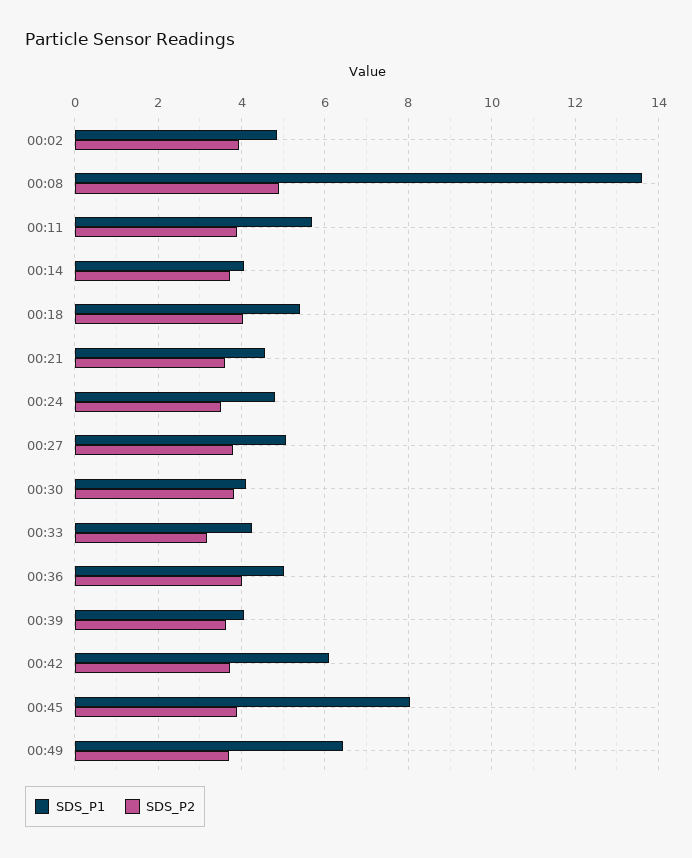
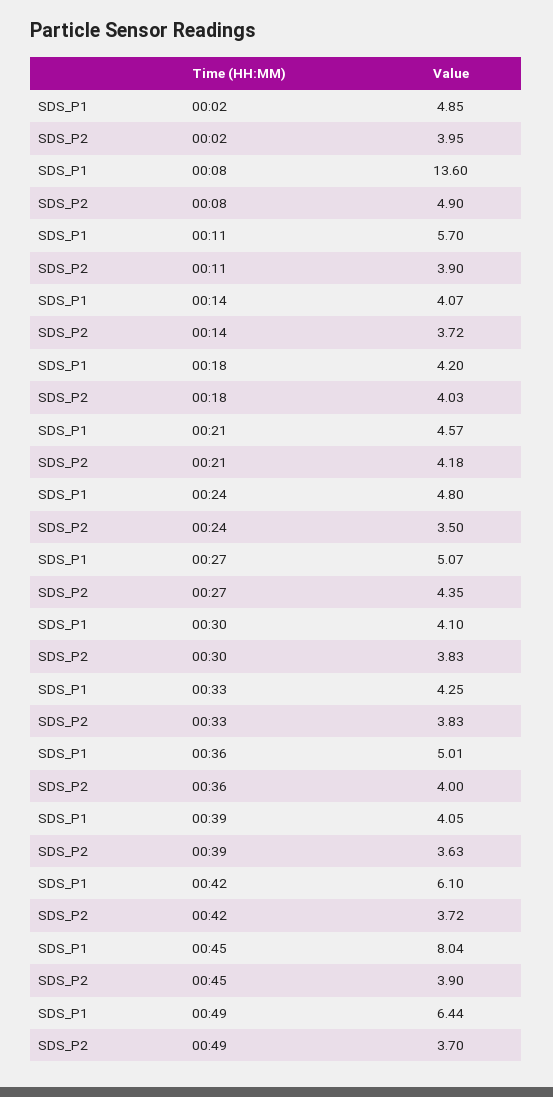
  {
    "SDS_P1": {
      "00:02": 4.85,
      "00:08": 13.6,
      "00:11": 5.7,
      "00:14": 4.07,
-     "00:18": 5.4,
+     "00:18": 4.2,
      "00:21": 4.57,
      "00:24": 4.8,
      "00:27": 5.07,
      "00:30": 4.1,
      "00:33": 4.25,
      "00:36": 5.01,
      "00:39": 4.05,
      "00:42": 6.1,
      "00:45": 8.04,
      "00:49": 6.44
    },
    "SDS_P2": {
      "00:02": 3.95,
      "00:08": 4.9,
      "00:11": 3.9,
      "00:14": 3.72,
      "00:18": 4.03,
-     "00:21": 3.6,
+     "00:21": 4.18,
      "00:24": 3.5,
-     "00:27": 3.8,
+     "00:27": 4.35,
      "00:30": 3.83,
-     "00:33": 3.2,
+     "00:33": 3.83,
      "00:36": 4,
      "00:39": 3.63,
      "00:42": 3.72,
      "00:45": 3.9,
      "00:49": 3.7
    }
  }

